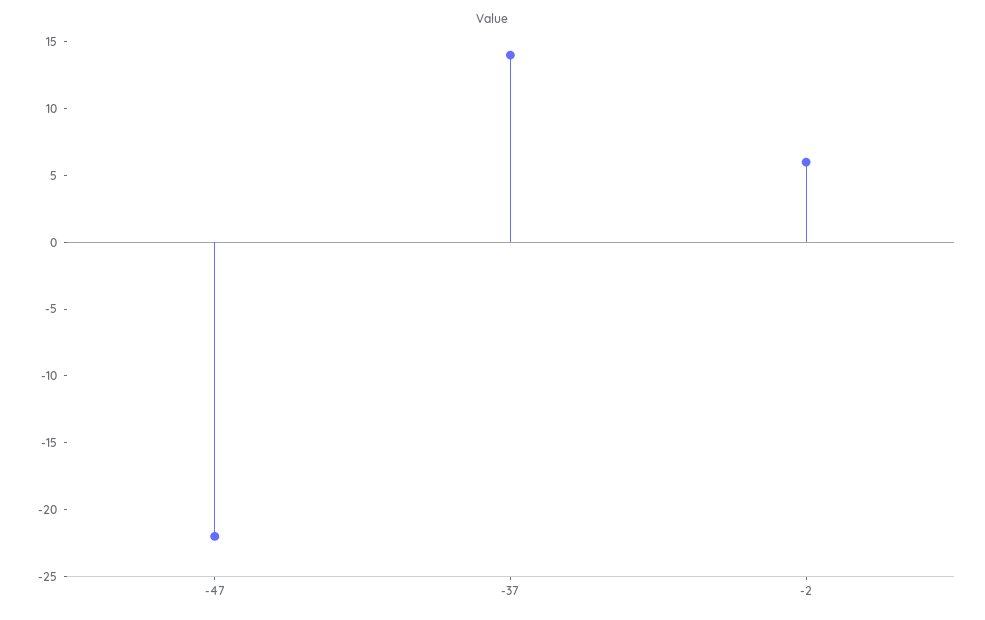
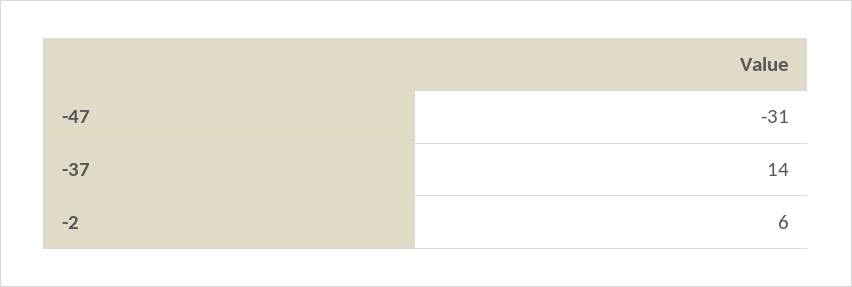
  {
-   "-47": -22,
+   "-47": -31,
    "-37": 14,
    "-2": 6
  }

